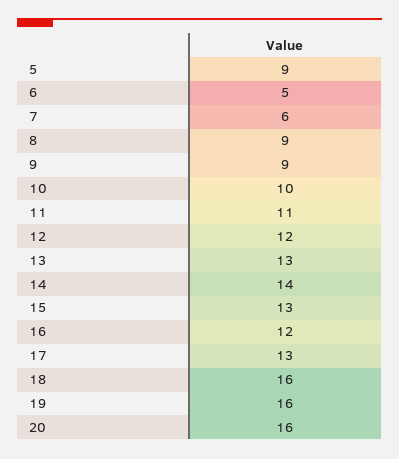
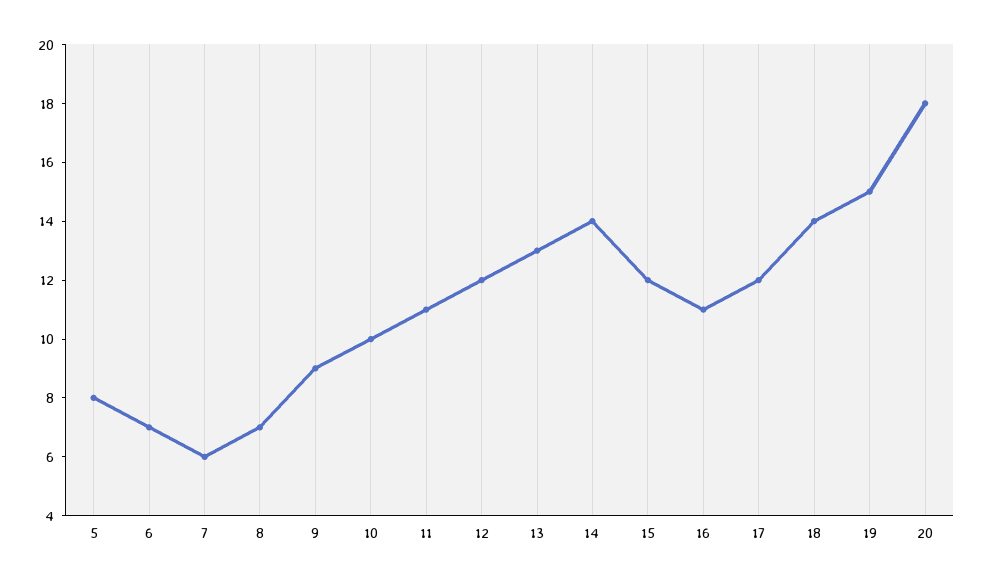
  {
-   "5": 9,
+   "5": 8,
-   "6": 5,
+   "6": 7,
    "7": 6,
-   "8": 9,
+   "8": 7,
    "9": 9,
    "10": 10,
    "11": 11,
    "12": 12,
    "13": 13,
    "14": 14,
-   "15": 13,
+   "15": 12,
-   "16": 12,
+   "16": 11,
-   "17": 13,
+   "17": 12,
-   "18": 16,
+   "18": 14,
-   "19": 16,
+   "19": 15,
-   "20": 16
+   "20": 18
  }

